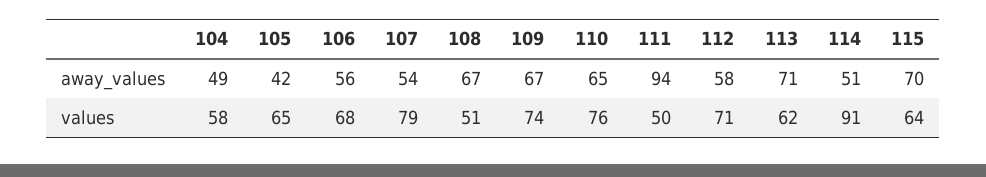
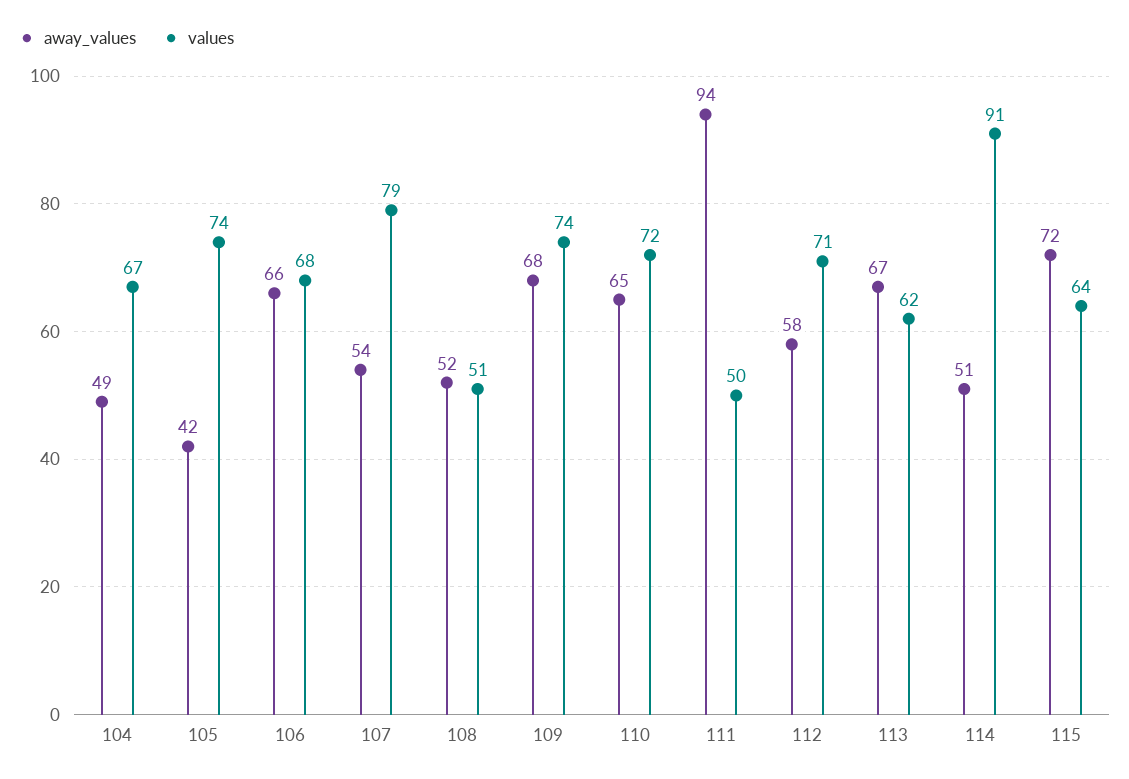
  {
    "away_values": {
      "104": 49,
      "105": 42,
-     "106": 56,
+     "106": 66,
      "107": 54,
-     "108": 67,
+     "108": 52,
-     "109": 67,
+     "109": 68,
      "110": 65,
      "111": 94,
      "112": 58,
-     "113": 71,
+     "113": 67,
      "114": 51,
-     "115": 70
+     "115": 72
    },
    "values": {
-     "104": 58,
+     "104": 67,
-     "105": 65,
+     "105": 74,
      "106": 68,
      "107": 79,
      "108": 51,
      "109": 74,
-     "110": 76,
+     "110": 72,
      "111": 50,
      "112": 71,
      "113": 62,
      "114": 91,
      "115": 64
    }
  }

